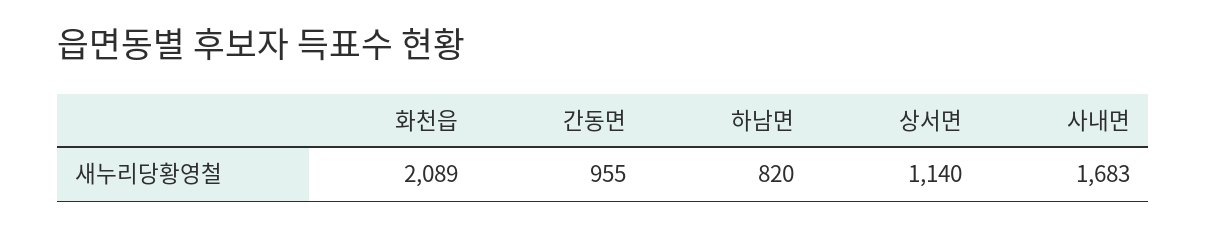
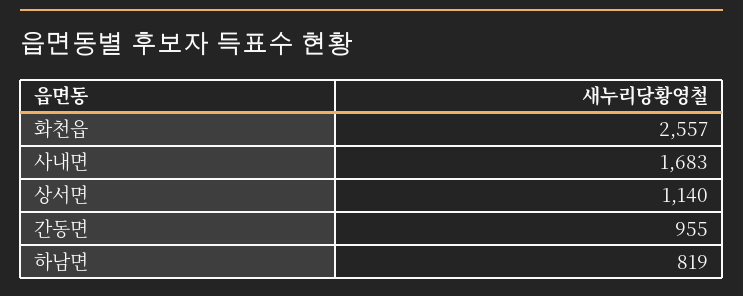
  {
-   "화천읍": 2089,
+   "화천읍": 2557,
    "간동면": 955,
-   "하남면": 820,
+   "하남면": 819,
    "상서면": 1140,
    "사내면": 1683
  }

